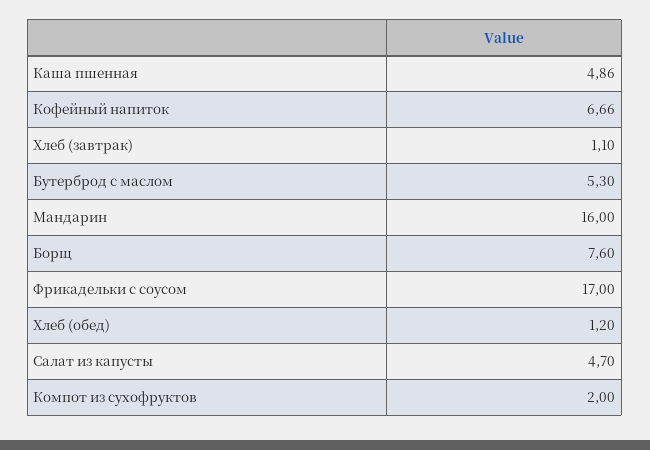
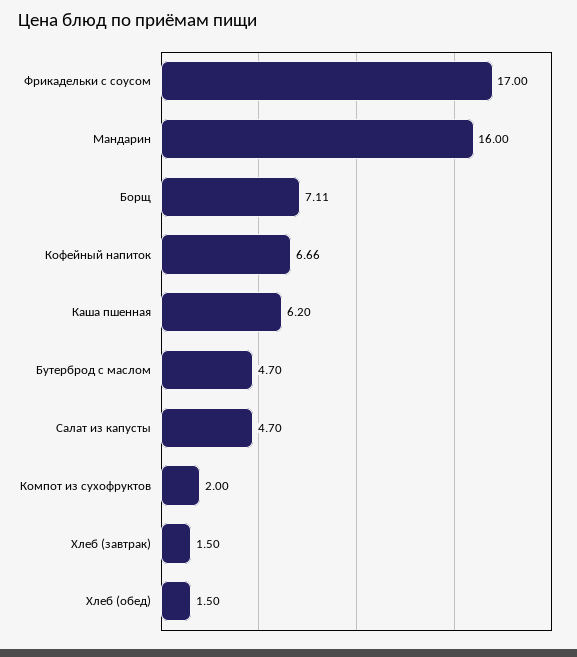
  {
-   "Каша пшенная": 4.86,
+   "Каша пшенная": 6.2,
    "Кофейный напиток": 6.66,
-   "Хлеб (завтрак)": 1.1,
+   "Хлеб (завтрак)": 1.5,
-   "Бутерброд с маслом": 5.3,
+   "Бутерброд с маслом": 4.7,
    "Мандарин": 16,
-   "Борщ": 7.6,
+   "Борщ": 7.11,
    "Фрикадельки с соусом": 17,
-   "Хлеб (обед)": 1.2,
+   "Хлеб (обед)": 1.5,
    "Салат из капусты": 4.7,
    "Компот из сухофруктов": 2
  }

